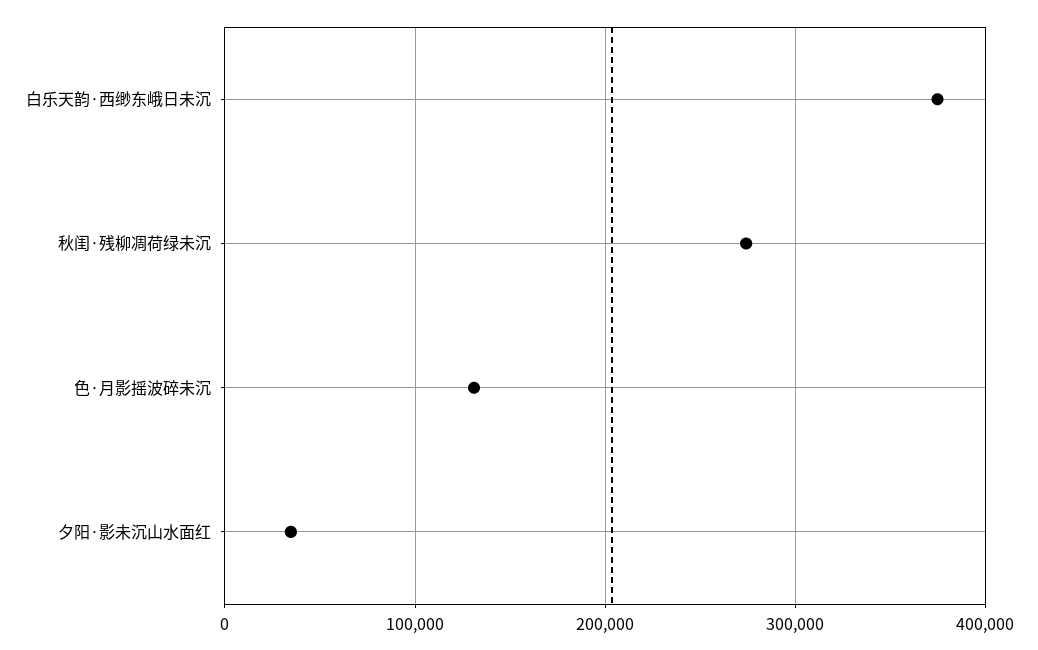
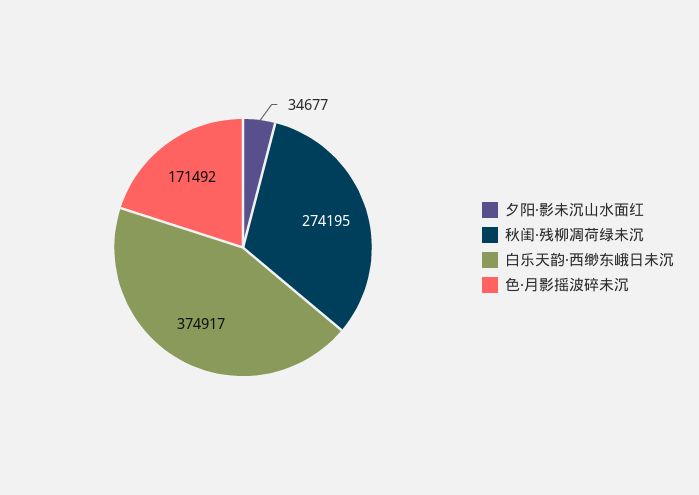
  {
    "白乐天韵·西缈东峨日未沉": 374917,
    "秋闺·残柳凋荷绿未沉": 274195,
-   "色·月影摇波碎未沉": 130000,
+   "色·月影摇波碎未沉": 171492,
    "夕阳·影未沉山水面红": 34677
  }

